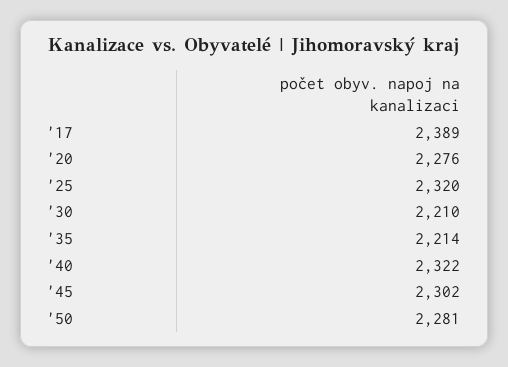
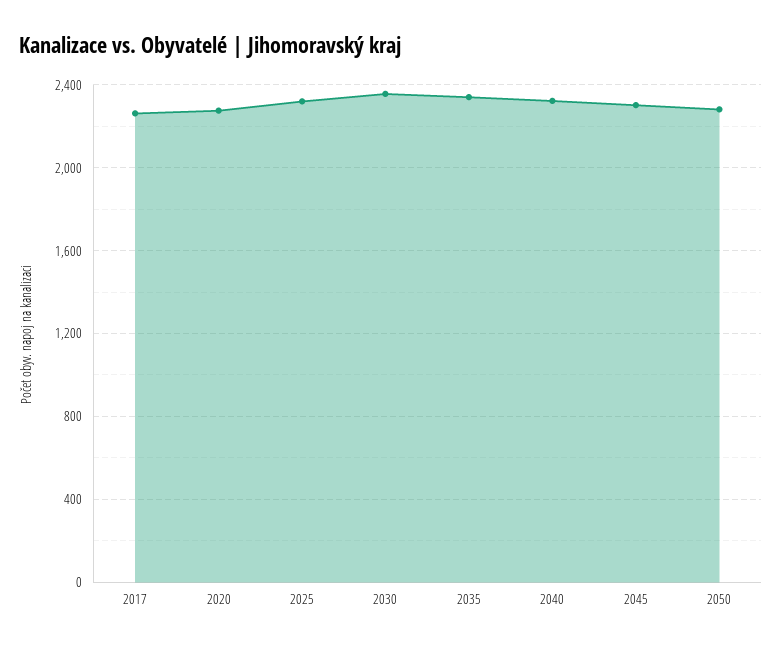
  {
-   "'17": 2389,
+   "'17": 2250,
    "'20": 2276,
    "'25": 2320,
-   "'30": 2210,
+   "'30": 2350,
-   "'35": 2214,
+   "'35": 2350,
    "'40": 2322,
    "'45": 2302,
    "'50": 2281
  }

